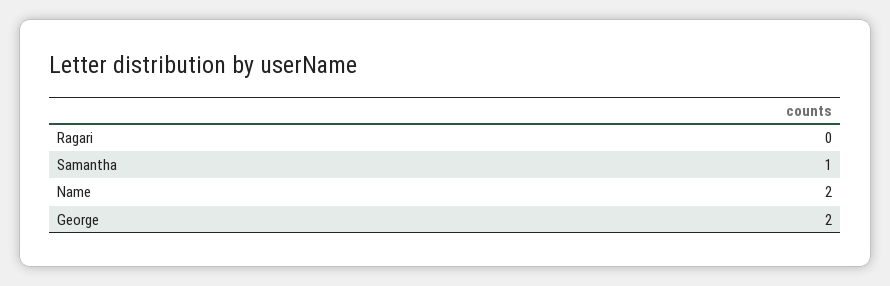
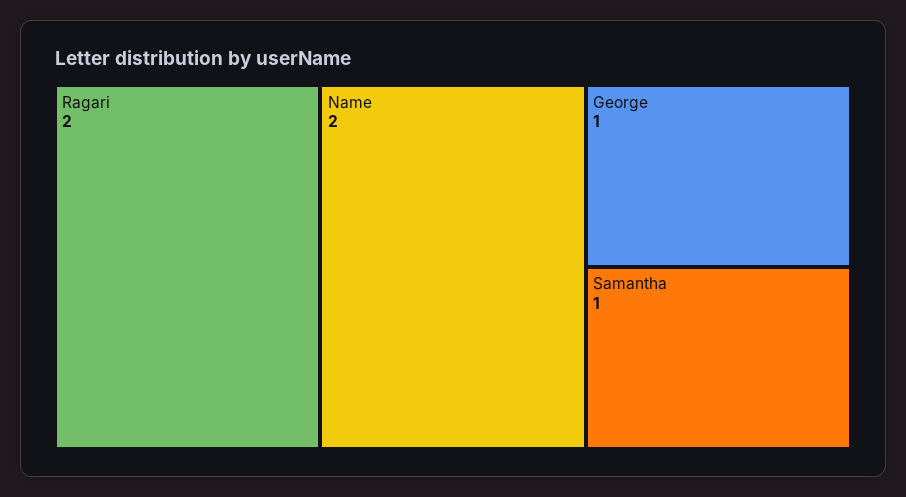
  {
-   "Ragari": 0,
+   "Ragari": 2,
    "Samantha": 1,
    "Name": 2,
-   "George": 2
+   "George": 1
  }

